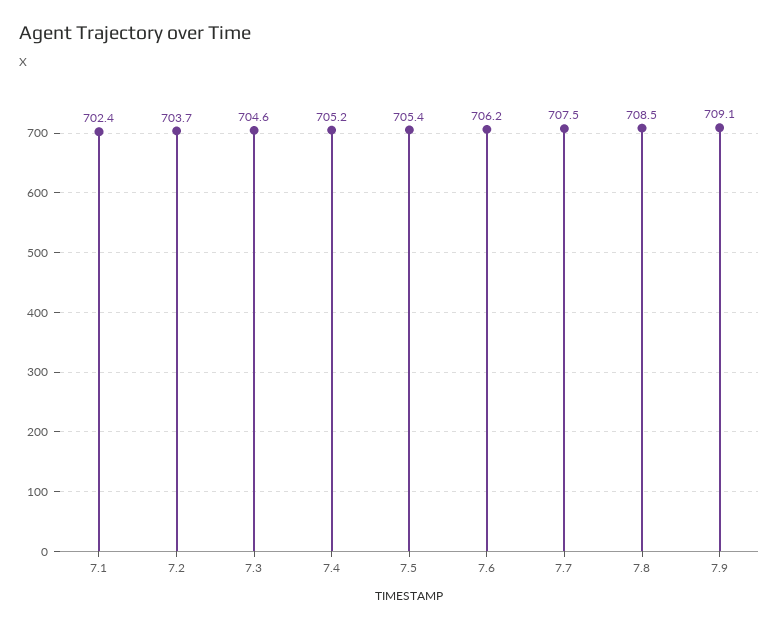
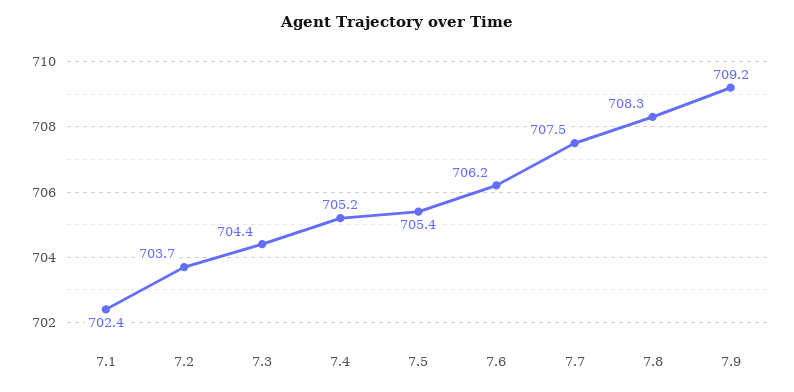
  {
    "7.1": 702.4,
    "7.2": 703.7,
-   "7.3": 704.6,
+   "7.3": 704.4,
    "7.4": 705.2,
    "7.5": 705.4,
    "7.6": 706.2,
    "7.7": 707.5,
-   "7.8": 708.5,
+   "7.8": 708.3,
-   "7.9": 709.1
+   "7.9": 709.2
  }

